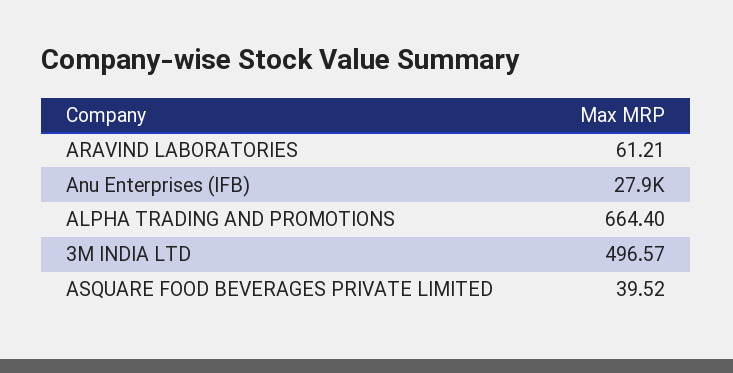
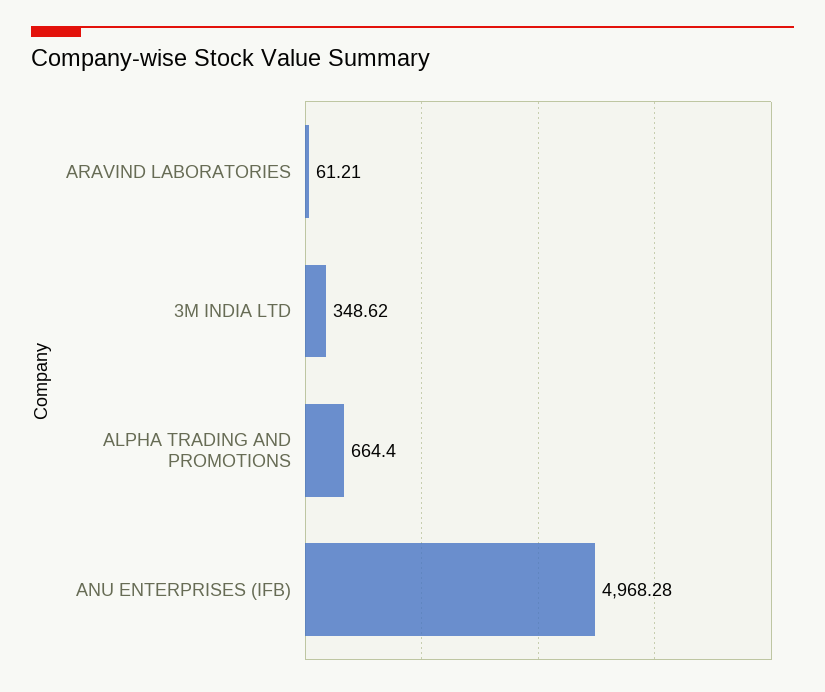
  {
    "ARAVIND LABORATORIES": 61.21,
-   "Anu Enterprises (IFB)": 27900,
+   "Anu Enterprises (IFB)": 4968.28,
    "ALPHA TRADING AND PROMOTIONS": 664.4,
-   "3M INDIA LTD": 496.57,
+   "3M INDIA LTD": 348.62
-   "ASQUARE FOOD BEVERAGES PRIVATE LIMITED": 39.52
  }

